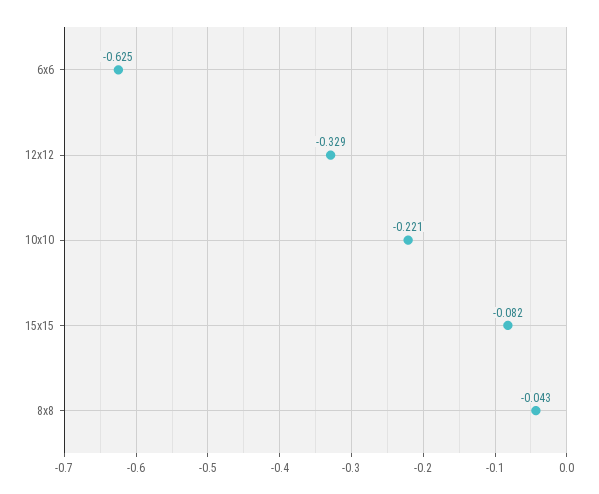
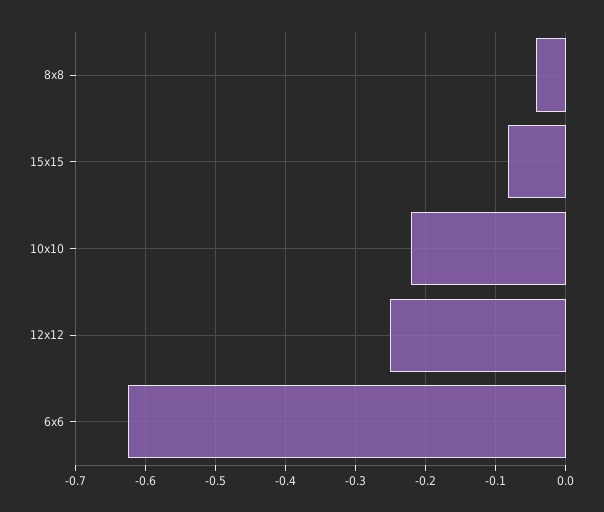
  {
    "6x6": -0.625,
-   "12x12": -0.329,
+   "12x12": -0.25,
    "10x10": -0.221,
    "15x15": -0.082,
    "8x8": -0.043
  }

